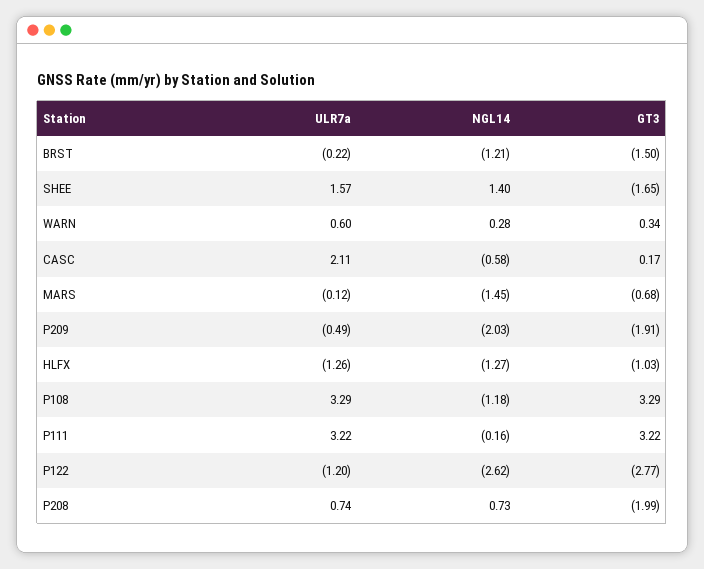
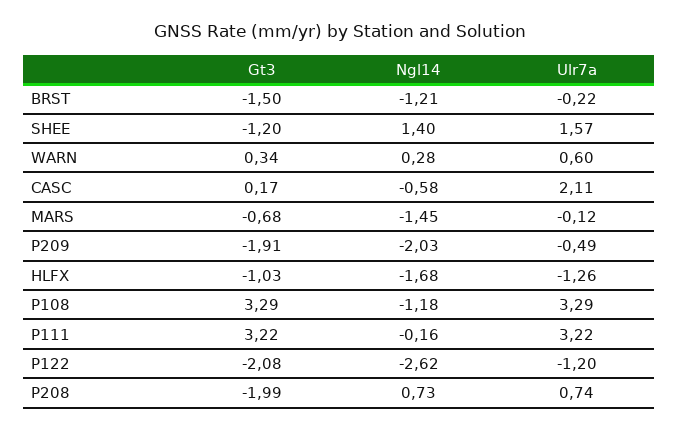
  {
    "ULR7a": {
      "BRST": -0.22,
      "SHEE": 1.57,
      "WARN": 0.6,
      "CASC": 2.11,
      "MARS": -0.12,
      "P209": -0.49,
      "HLFX": -1.26,
      "P108": 3.29,
      "P111": 3.22,
      "P122": -1.2,
      "P208": 0.74
    },
    "NGL14": {
      "BRST": -1.21,
      "SHEE": 1.4,
      "WARN": 0.28,
      "CASC": -0.58,
      "MARS": -1.45,
      "P209": -2.03,
-     "HLFX": -1.27,
+     "HLFX": -1.68,
      "P108": -1.18,
      "P111": -0.16,
      "P122": -2.62,
      "P208": 0.73
    },
    "GT3": {
      "BRST": -1.5,
-     "SHEE": -1.65,
+     "SHEE": -1.2,
      "WARN": 0.34,
      "CASC": 0.17,
      "MARS": -0.68,
      "P209": -1.91,
      "HLFX": -1.03,
      "P108": 3.29,
      "P111": 3.22,
-     "P122": -2.77,
+     "P122": -2.08,
      "P208": -1.99
    }
  }

